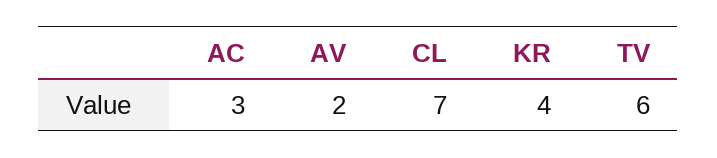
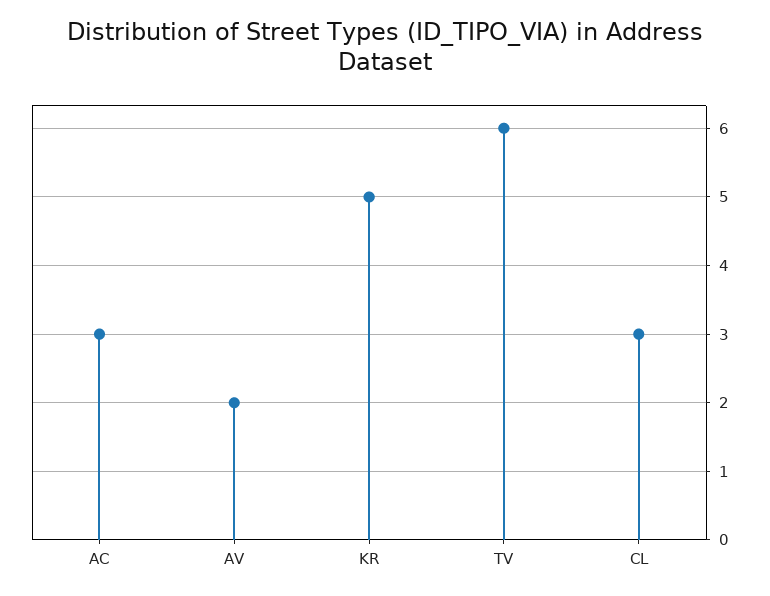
  {
    "AC": 3,
    "AV": 2,
-   "CL": 7,
+   "CL": 3,
-   "KR": 4,
+   "KR": 5,
    "TV": 6
  }

